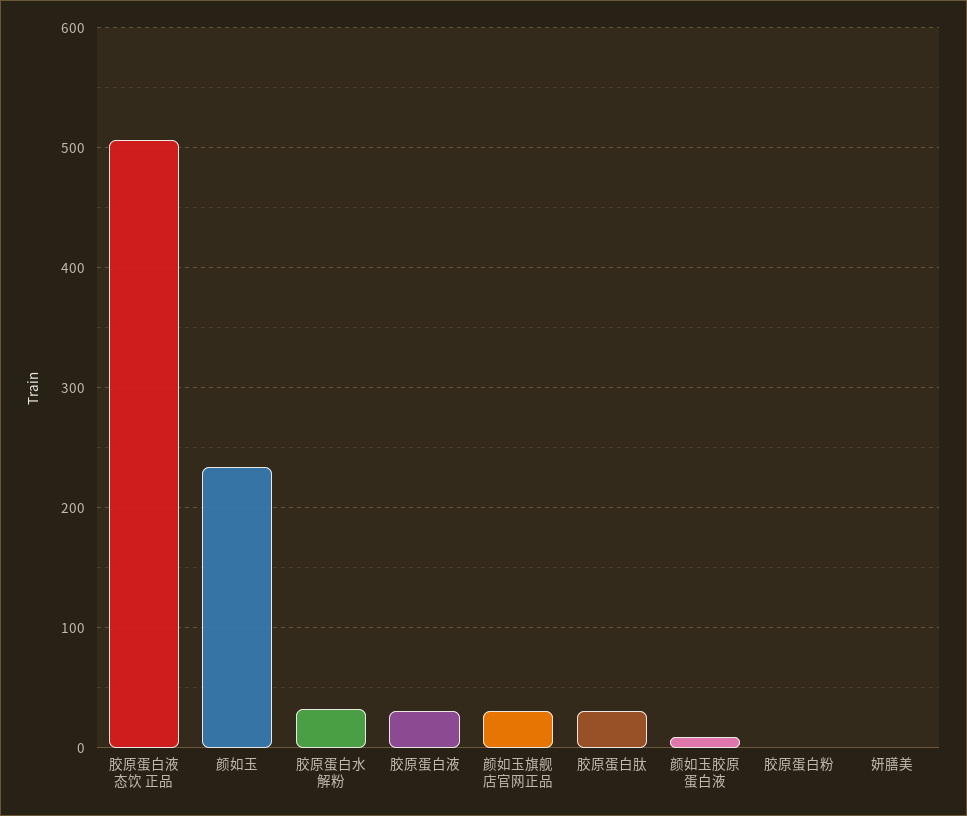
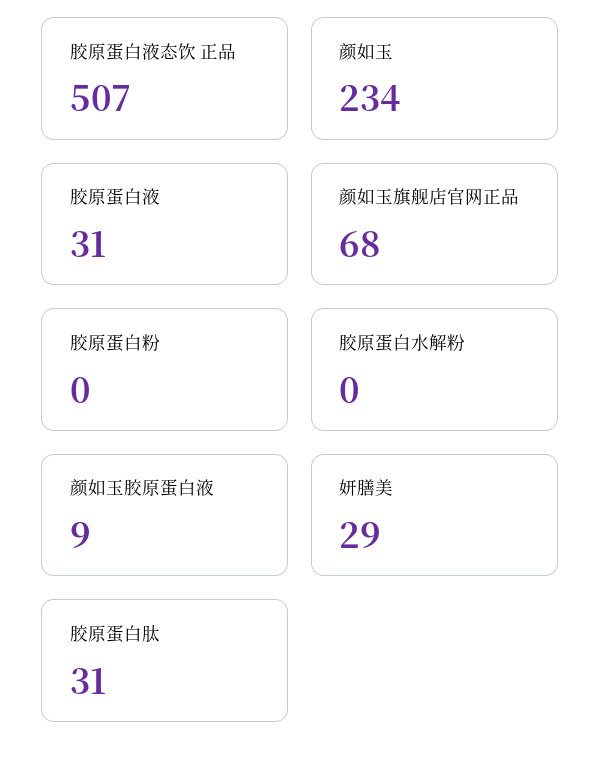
  {
    "胶原蛋白液态饮 正品": 507,
    "颜如玉": 234,
-   "胶原蛋白水解粉": 30,
+   "胶原蛋白水解粉": 0,
    "胶原蛋白液": 31,
-   "颜如玉旗舰店官网正品": 30,
+   "颜如玉旗舰店官网正品": 68,
    "胶原蛋白肽": 31,
    "颜如玉胶原蛋白液": 9,
    "胶原蛋白粉": 0,
-   "妍膳美": 0
+   "妍膳美": 29
  }

